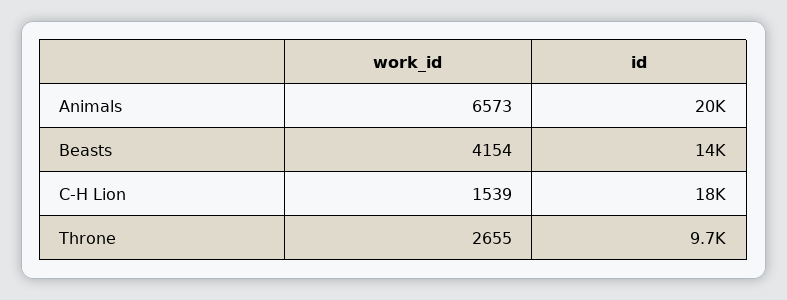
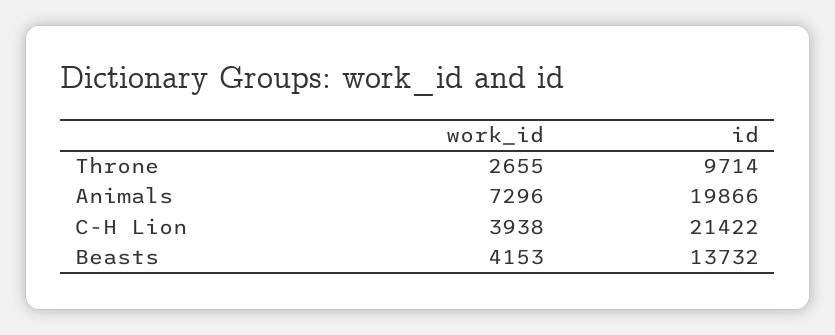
  {
    "work_id": {
-     "Animals": 6573,
+     "Animals": 7296,
-     "Beasts": 4154,
+     "Beasts": 4153,
-     "C-H Lion": 1539,
+     "C-H Lion": 3938,
      "Throne": 2655
    },
    "id": {
      "Animals": 19866,
      "Beasts": 13732,
-     "C-H Lion": 18000,
+     "C-H Lion": 21422,
      "Throne": 9714
    }
  }

